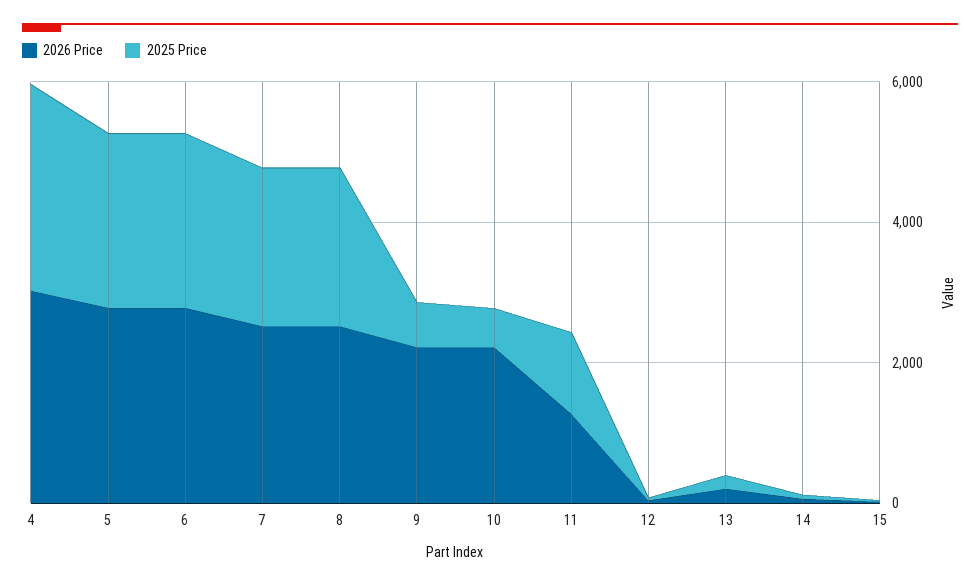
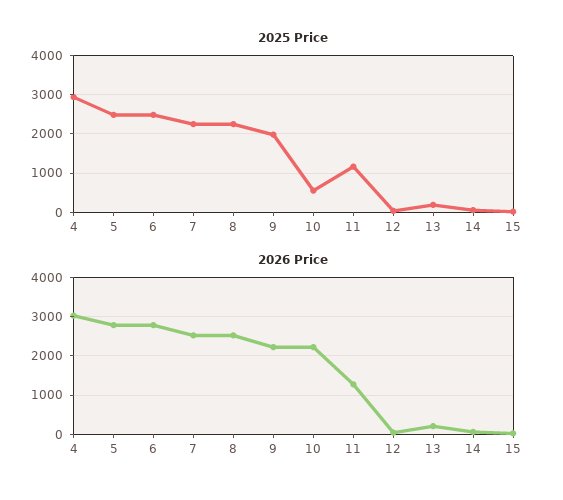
  {
    "2026 Price": {
      "4": 3000,
      "5": 2800,
      "6": 2800,
      "7": 2600,
      "8": 2600,
      "9": 2200,
      "10": 2200,
      "11": 1200,
      "12": 0,
      "13": 200,
      "14": 0,
      "15": 0
    },
    "2025 Price": {
      "4": 3000,
      "5": 2400,
      "6": 2400,
      "7": 2200,
      "8": 2200,
-     "9": 500,
+     "9": 2000,
      "10": 600,
      "11": 1200,
      "12": 0,
      "13": 200,
      "14": 0,
      "15": 0
    }
  }

